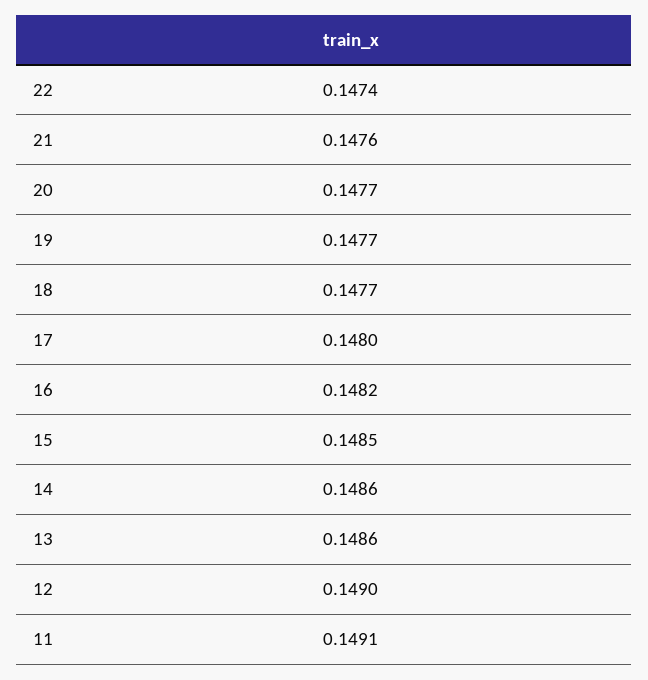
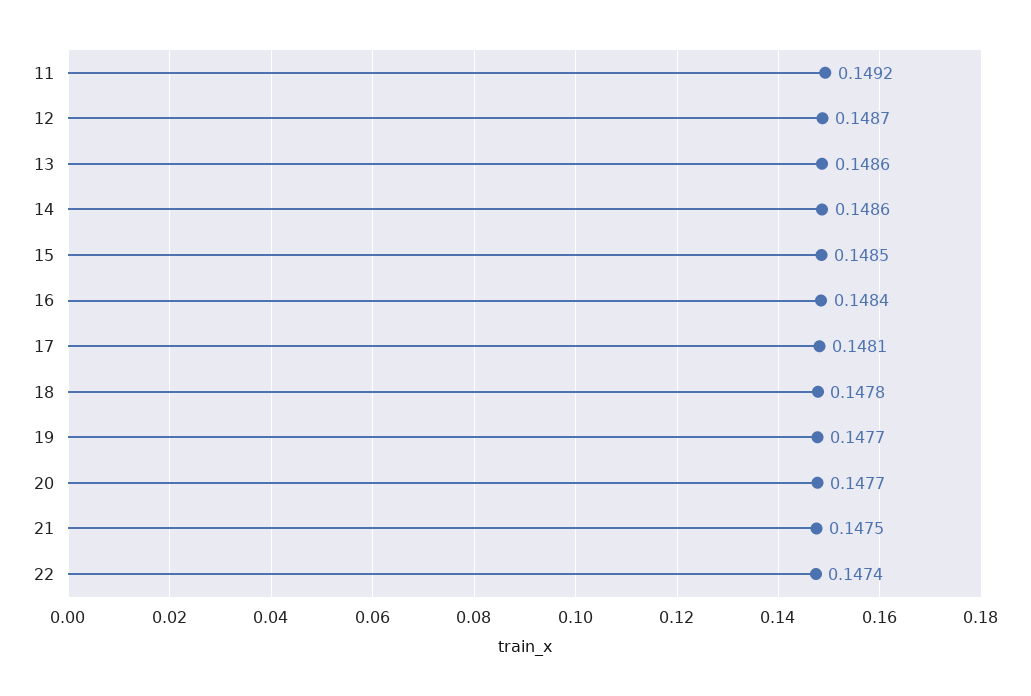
  {
    "22": 0.1474,
-   "21": 0.1476,
+   "21": 0.1475,
    "20": 0.1477,
    "19": 0.1477,
-   "18": 0.1477,
+   "18": 0.1478,
-   "17": 0.148,
+   "17": 0.1481,
-   "16": 0.1482,
+   "16": 0.1484,
    "15": 0.1485,
    "14": 0.1486,
    "13": 0.1486,
-   "12": 0.149,
+   "12": 0.1487,
-   "11": 0.1491
+   "11": 0.1492
  }

